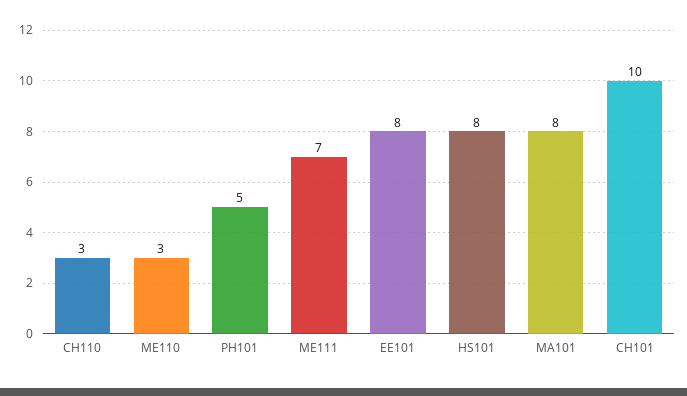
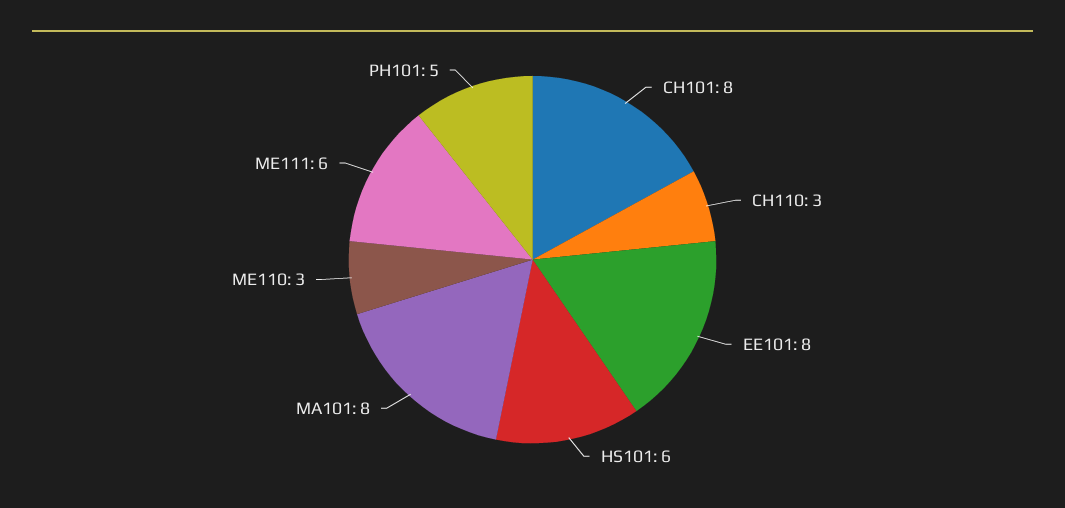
  {
    "CH110": 3,
    "ME110": 3,
    "PH101": 5,
-   "ME111": 7,
+   "ME111": 6,
    "EE101": 8,
-   "HS101": 8,
+   "HS101": 6,
    "MA101": 8,
-   "CH101": 10
+   "CH101": 8
  }

